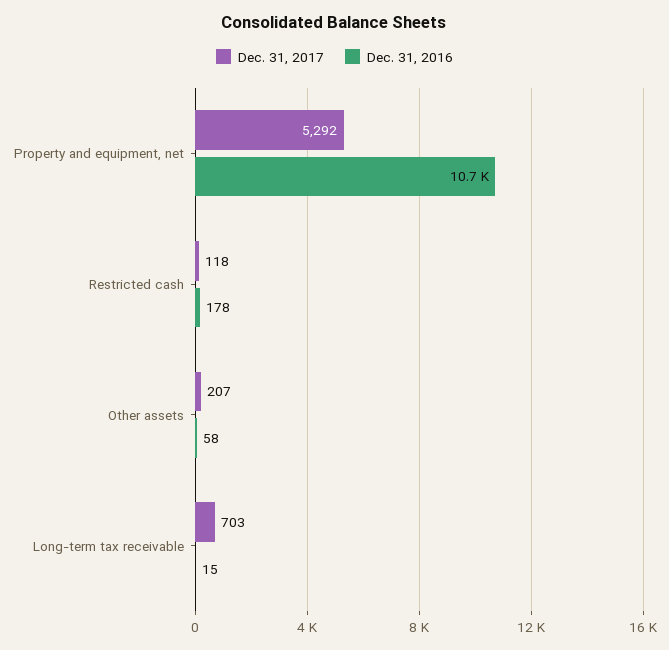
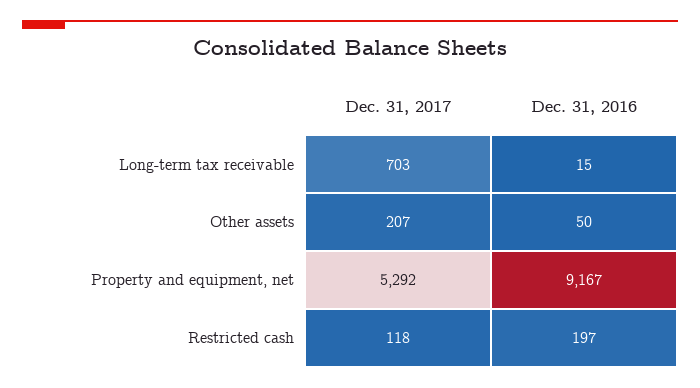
  {
    "Dec. 31, 2017": {
      "Property and equipment, net": 5292,
      "Restricted cash": 118,
      "Other assets": 207,
      "Long-term tax receivable": 703
    },
    "Dec. 31, 2016": {
-     "Property and equipment, net": 10700,
+     "Property and equipment, net": 9167,
-     "Restricted cash": 178,
+     "Restricted cash": 197,
-     "Other assets": 58,
+     "Other assets": 50,
      "Long-term tax receivable": 15
    }
  }

